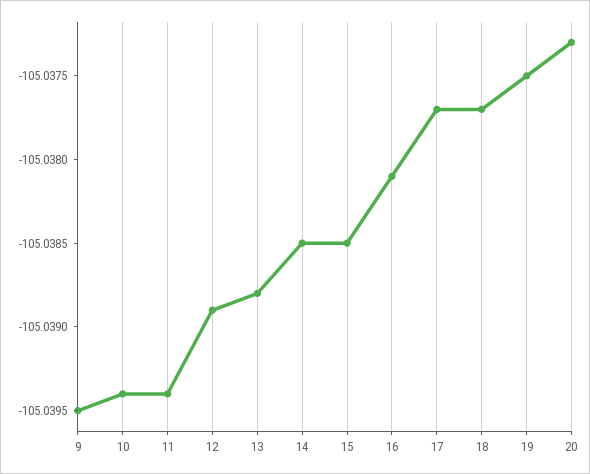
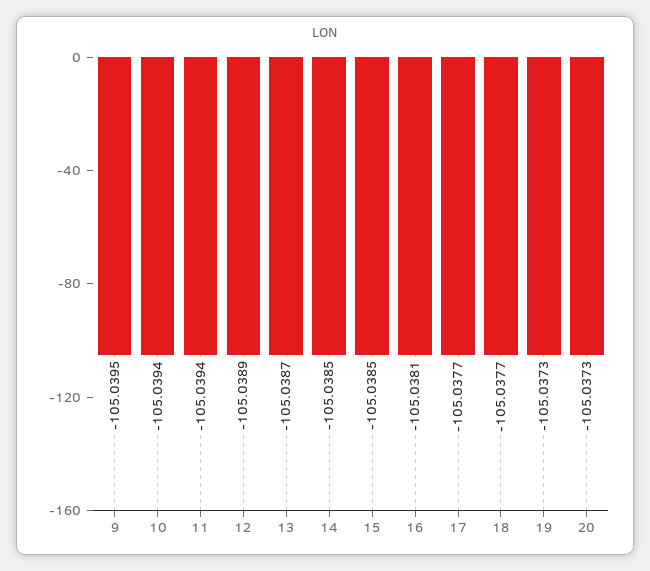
  {
    "9": -105.0395,
    "10": -105.0394,
    "11": -105.0394,
    "12": -105.0389,
-   "13": -105.0388,
+   "13": -105.0387,
    "14": -105.0385,
    "15": -105.0385,
    "16": -105.0381,
    "17": -105.0377,
    "18": -105.0377,
-   "19": -105.0375,
+   "19": -105.0373,
    "20": -105.0373
  }

